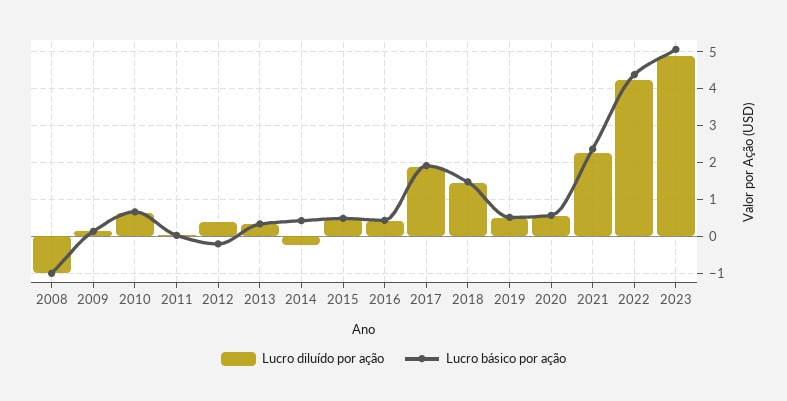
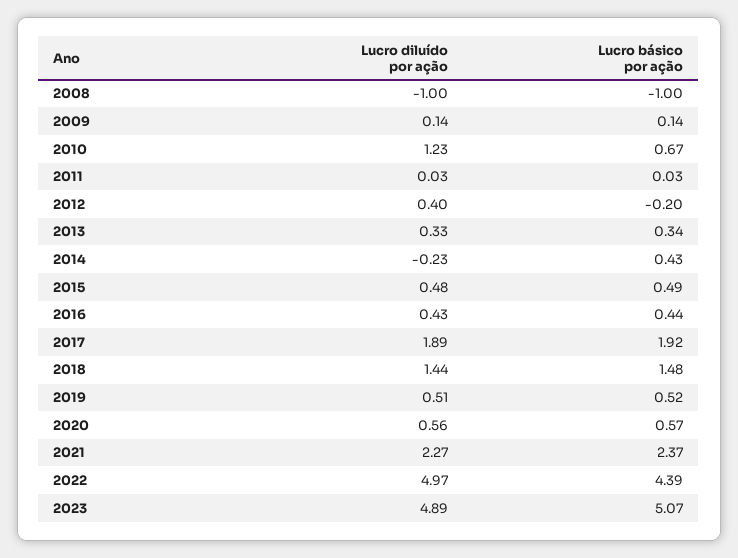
  {
    "Lucro diluído por ação": {
      "2008": -1,
      "2009": 0.14,
-     "2010": 0.6,
+     "2010": 1.23,
      "2011": 0.03,
      "2012": 0.4,
      "2013": 0.33,
      "2014": -0.23,
      "2015": 0.48,
      "2016": 0.43,
      "2017": 1.89,
      "2018": 1.44,
      "2019": 0.51,
      "2020": 0.56,
      "2021": 2.27,
-     "2022": 4.2,
+     "2022": 4.97,
      "2023": 4.89
    },
    "Lucro básico por ação": {
      "2008": -1,
      "2009": 0.14,
      "2010": 0.67,
      "2011": 0.03,
      "2012": -0.2,
      "2013": 0.34,
      "2014": 0.43,
      "2015": 0.49,
      "2016": 0.44,
      "2017": 1.92,
      "2018": 1.48,
      "2019": 0.52,
      "2020": 0.57,
      "2021": 2.37,
      "2022": 4.39,
      "2023": 5.07
    }
  }

